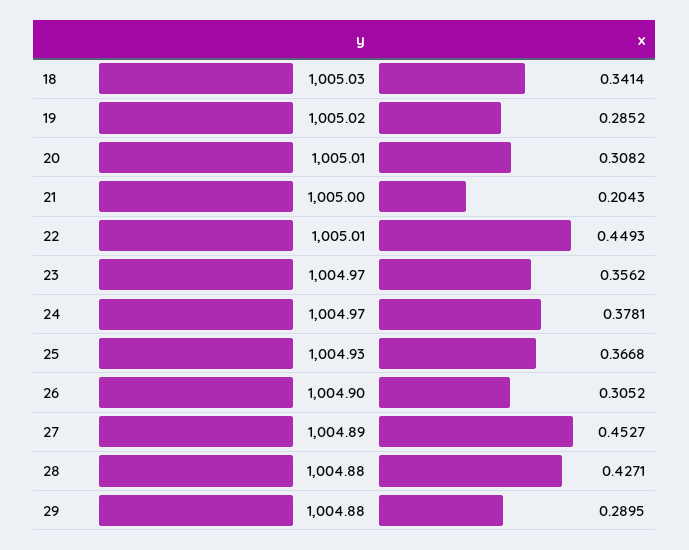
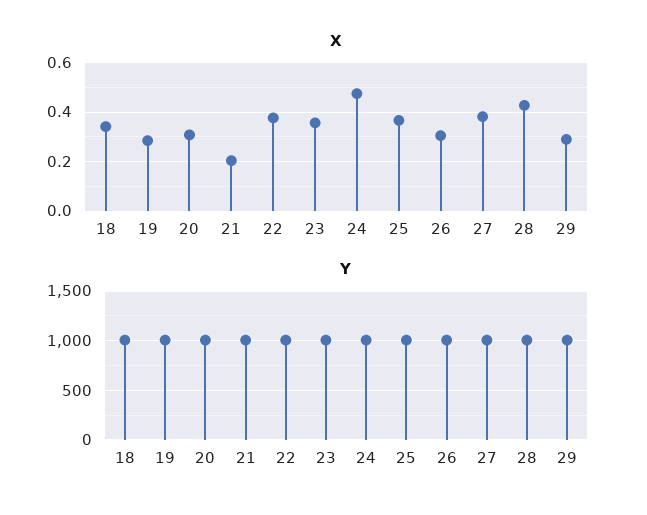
  {
    "y": {
      "18": 1005.03,
      "19": 1005.02,
      "20": 1005.01,
      "21": 1005,
      "22": 1005.01,
      "23": 1004.97,
      "24": 1004.97,
      "25": 1004.93,
      "26": 1004.9,
      "27": 1004.89,
      "28": 1004.88,
      "29": 1004.88
    },
    "x": {
      "18": 0.3414,
      "19": 0.2852,
      "20": 0.3082,
      "21": 0.2043,
-     "22": 0.4493,
+     "22": 0.375,
      "23": 0.3562,
-     "24": 0.3781,
+     "24": 0.475,
      "25": 0.3668,
      "26": 0.3052,
-     "27": 0.4527,
+     "27": 0.375,
      "28": 0.4271,
      "29": 0.2895
    }
  }

